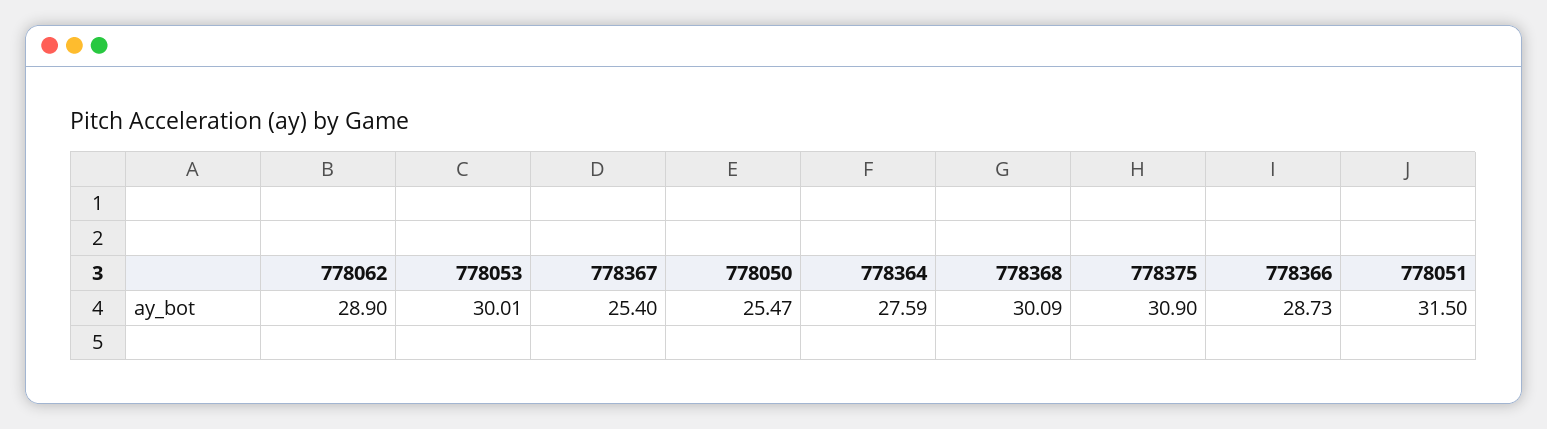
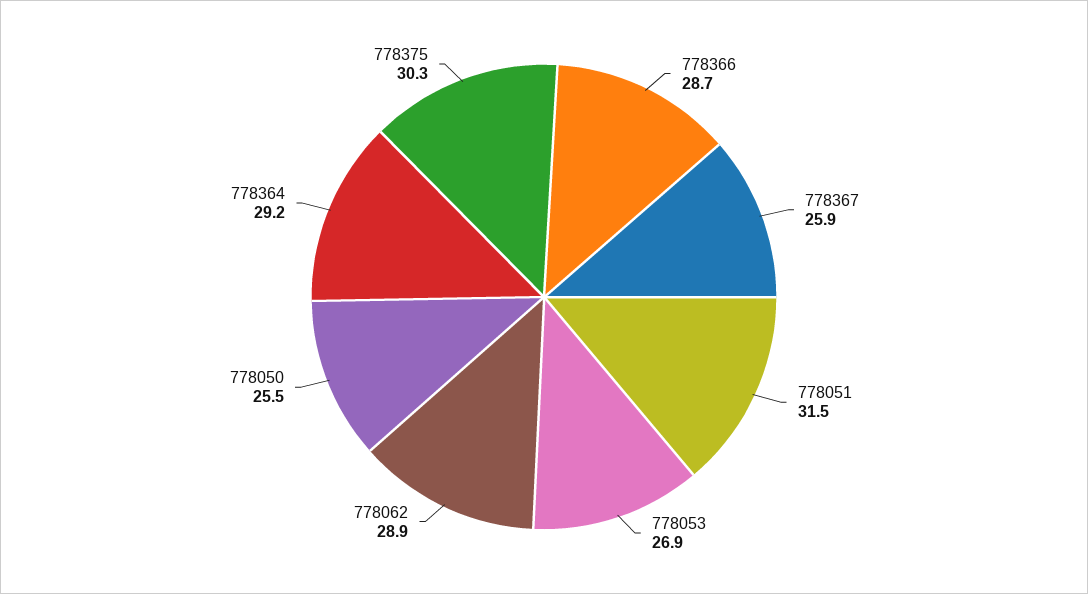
  {
    "778062": 28.9,
-   "778053": 30.01,
+   "778053": 26.9,
-   "778367": 25.4,
+   "778367": 25.9,
    "778050": 25.47,
-   "778364": 27.59,
+   "778364": 29.2,
-   "778368": 30.09,
-   "778375": 30.9,
+   "778375": 30.3,
    "778366": 28.73,
    "778051": 31.5
  }

